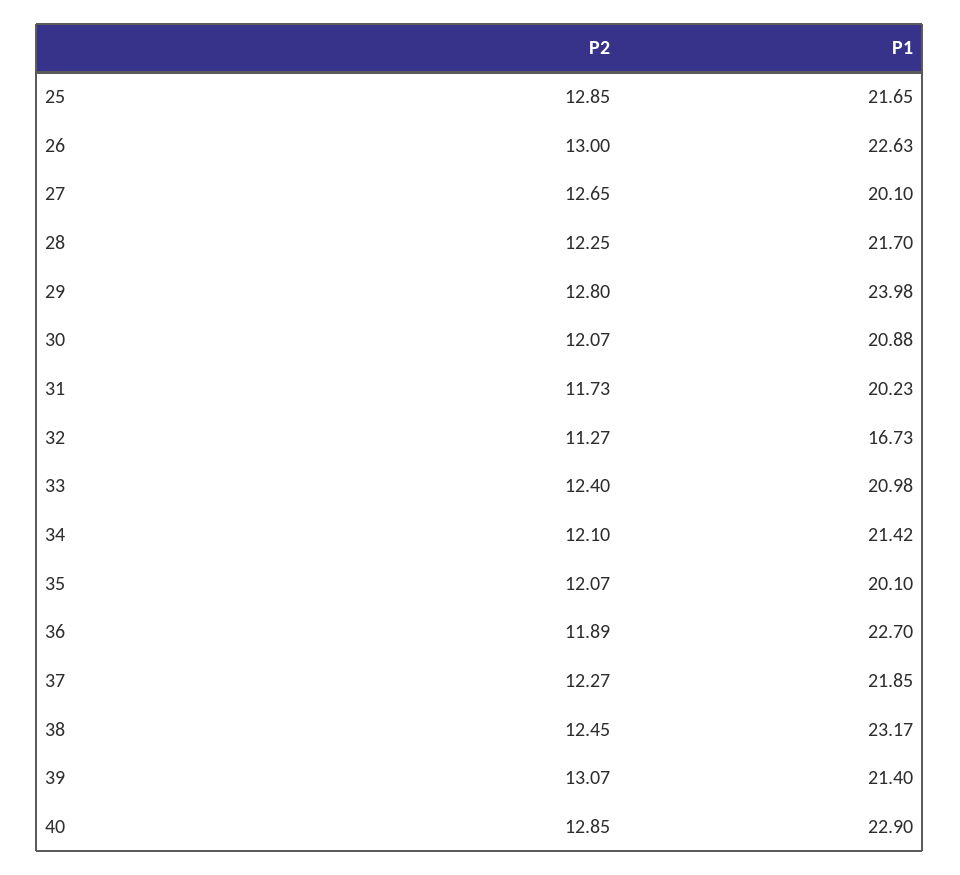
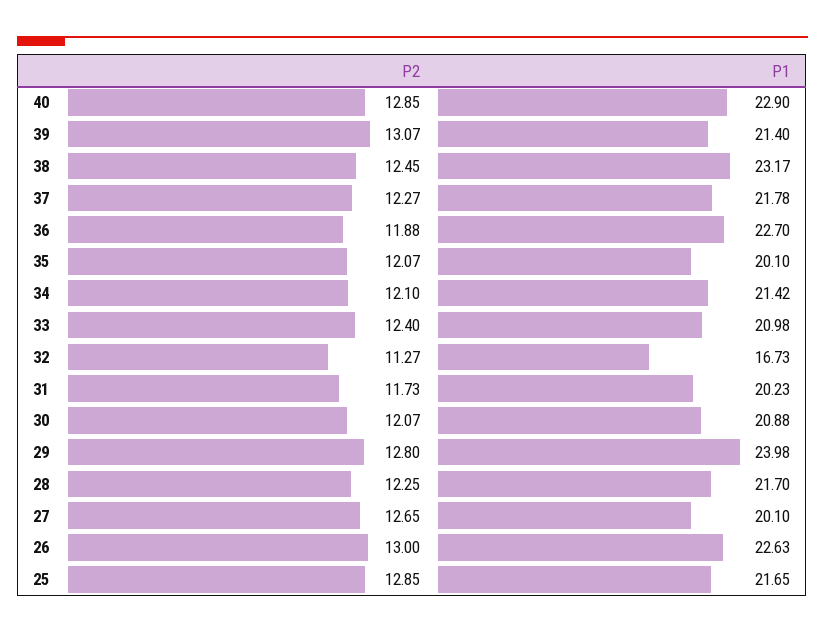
  {
    "P2": {
      "25": 12.85,
      "26": 13,
      "27": 12.65,
      "28": 12.25,
      "29": 12.8,
      "30": 12.07,
      "31": 11.73,
      "32": 11.27,
      "33": 12.4,
      "34": 12.1,
      "35": 12.07,
-     "36": 11.89,
+     "36": 11.88,
      "37": 12.27,
      "38": 12.45,
      "39": 13.07,
      "40": 12.85
    },
    "P1": {
      "25": 21.65,
      "26": 22.63,
      "27": 20.1,
      "28": 21.7,
      "29": 23.98,
      "30": 20.88,
      "31": 20.23,
      "32": 16.73,
      "33": 20.98,
      "34": 21.42,
      "35": 20.1,
      "36": 22.7,
-     "37": 21.85,
+     "37": 21.78,
      "38": 23.17,
      "39": 21.4,
      "40": 22.9
    }
  }

